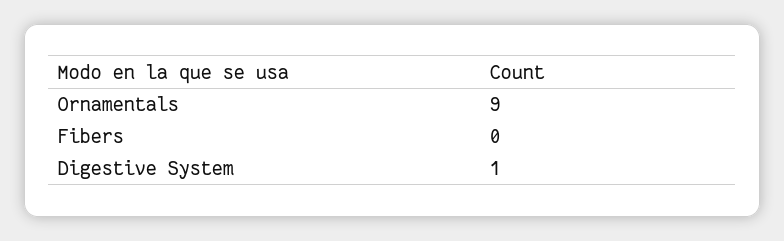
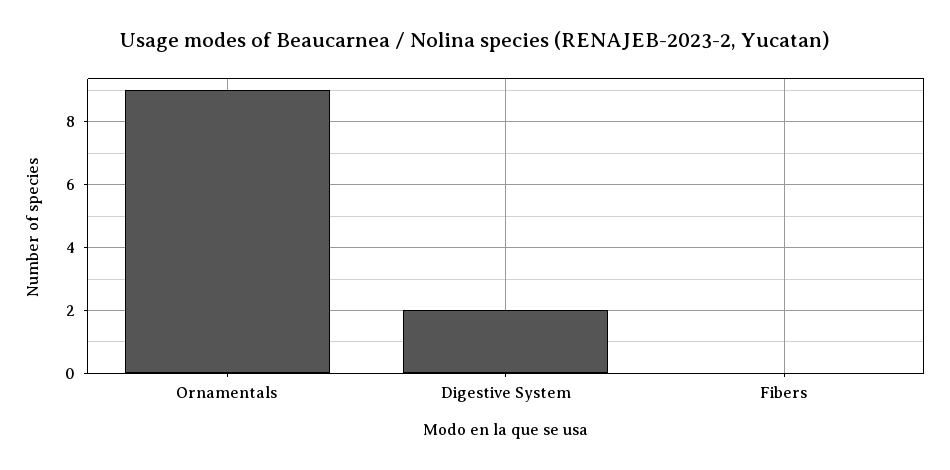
  {
    "Ornamentals": 9,
    "Fibers": 0,
-   "Digestive System": 1
+   "Digestive System": 2
  }

